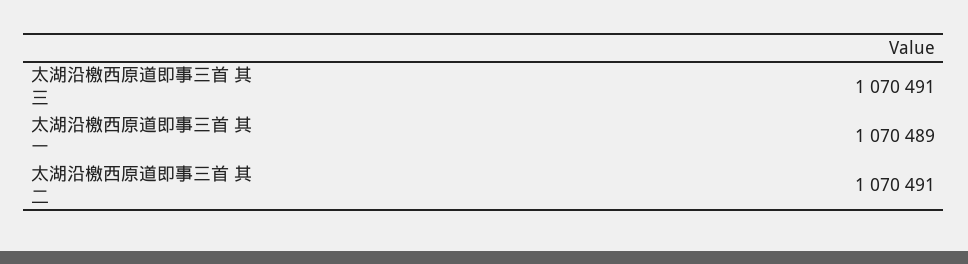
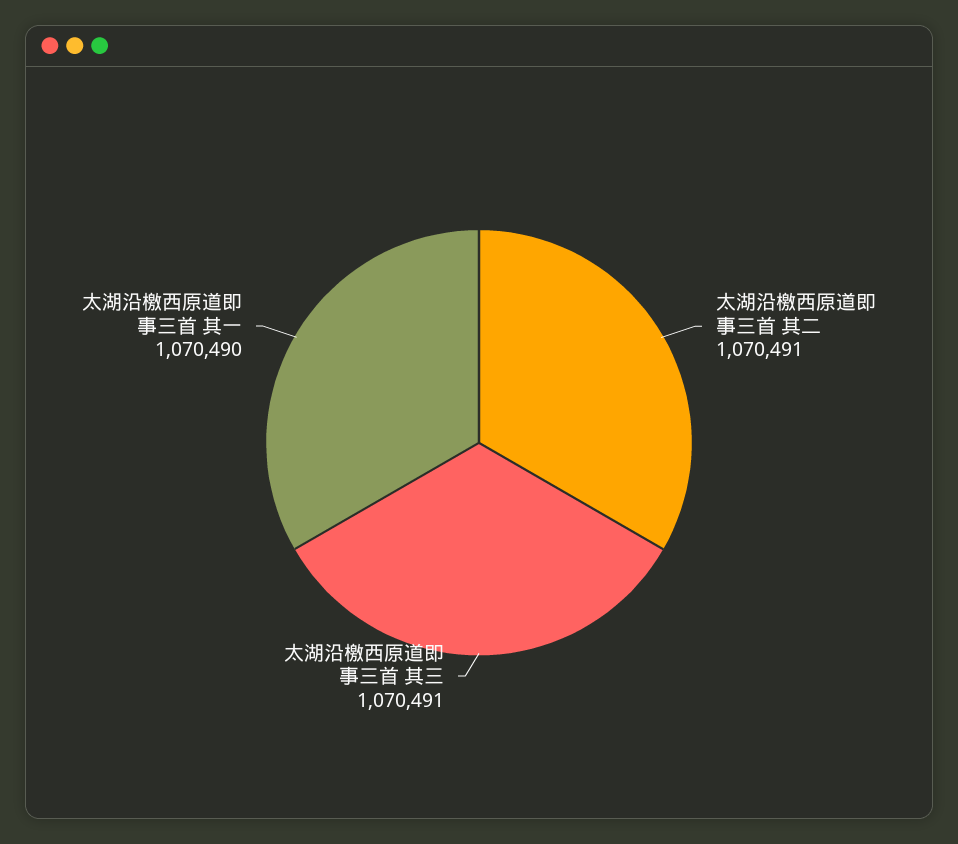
  {
    "太湖沿檄西原道即事三首 其三": 1070491,
-   "太湖沿檄西原道即事三首 其一": 1070489,
+   "太湖沿檄西原道即事三首 其一": 1070490,
    "太湖沿檄西原道即事三首 其二": 1070491
  }

